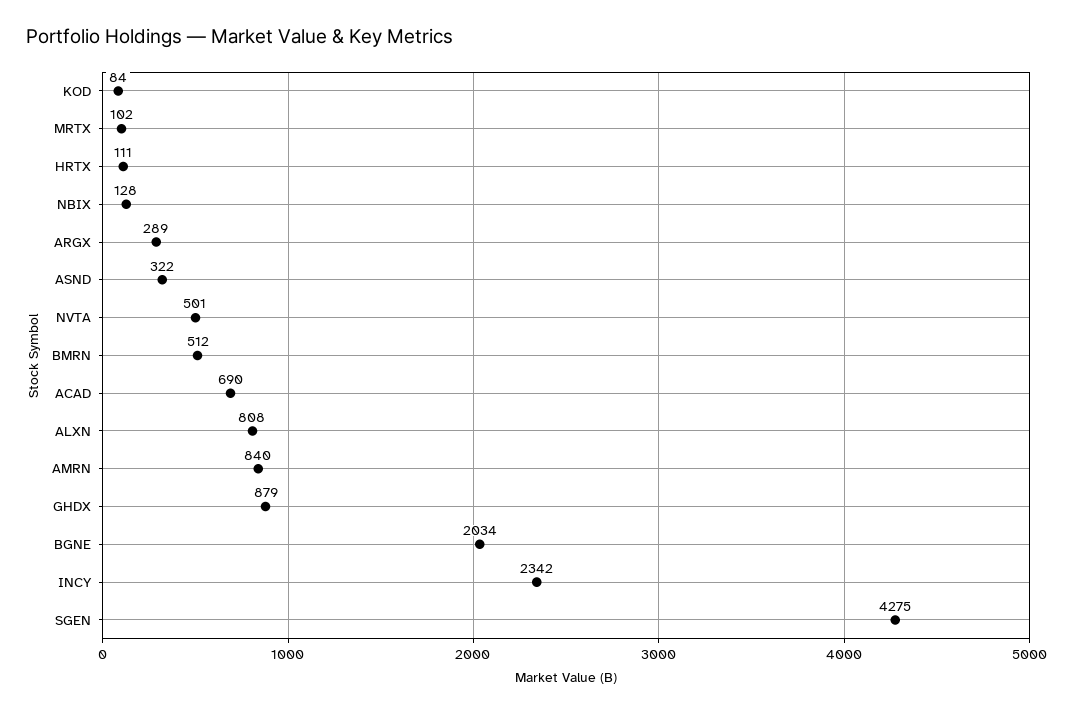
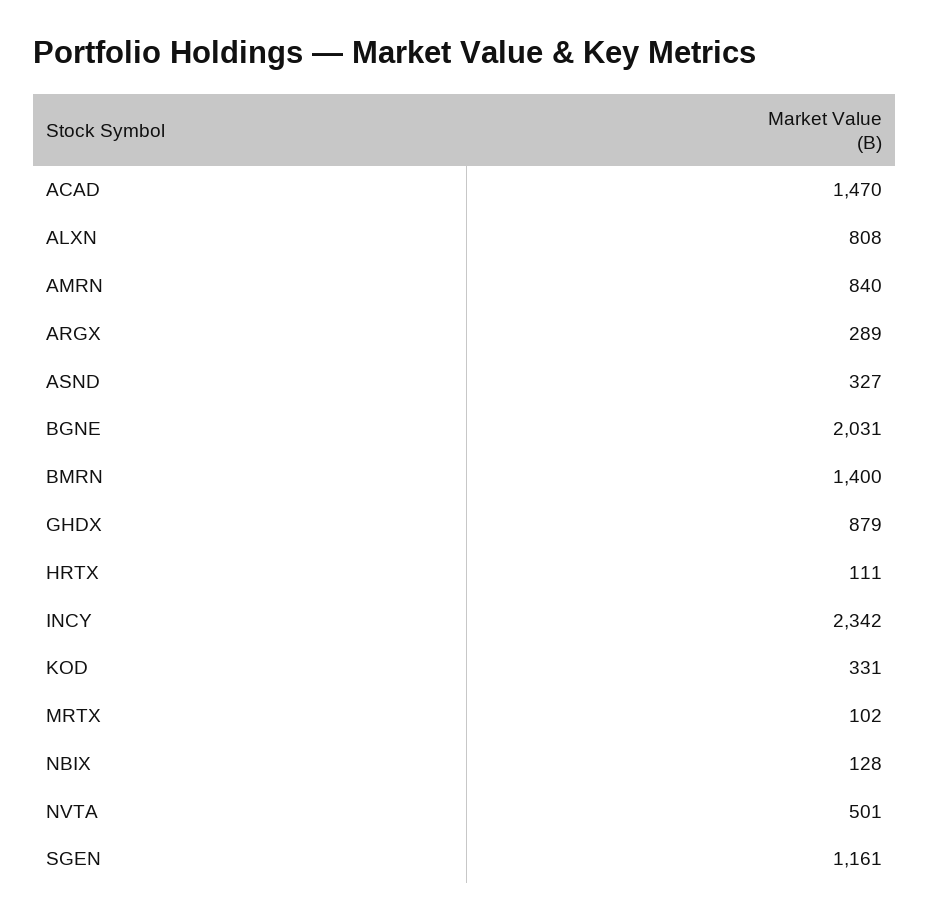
  {
-   "KOD": 84,
+   "KOD": 331,
    "MRTX": 102,
    "HRTX": 111,
    "NBIX": 128,
    "ARGX": 289,
-   "ASND": 322,
+   "ASND": 327,
    "NVTA": 501,
-   "BMRN": 512,
+   "BMRN": 1400,
-   "ACAD": 690,
+   "ACAD": 1470,
    "ALXN": 808,
    "AMRN": 840,
    "GHDX": 879,
-   "BGNE": 2034,
+   "BGNE": 2031,
    "INCY": 2342,
-   "SGEN": 4275
+   "SGEN": 1161
  }

